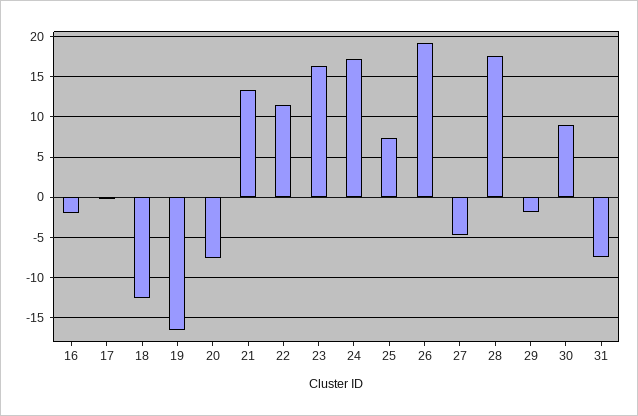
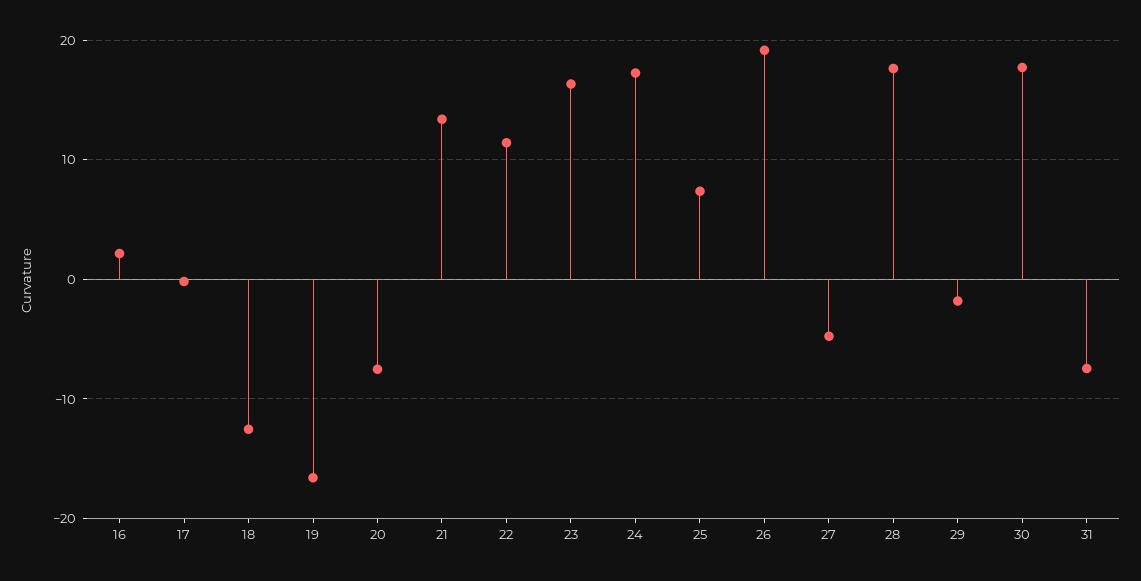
  {
-   "16": -2,
+   "16": 2,
    "17": 0,
    "18": -13,
    "19": -17,
    "20": -8,
    "21": 13,
    "22": 11,
    "23": 16,
    "24": 17,
    "25": 7,
    "26": 19,
    "27": -5,
    "28": 18,
    "29": -2,
-   "30": 9,
+   "30": 18,
    "31": -7
  }

